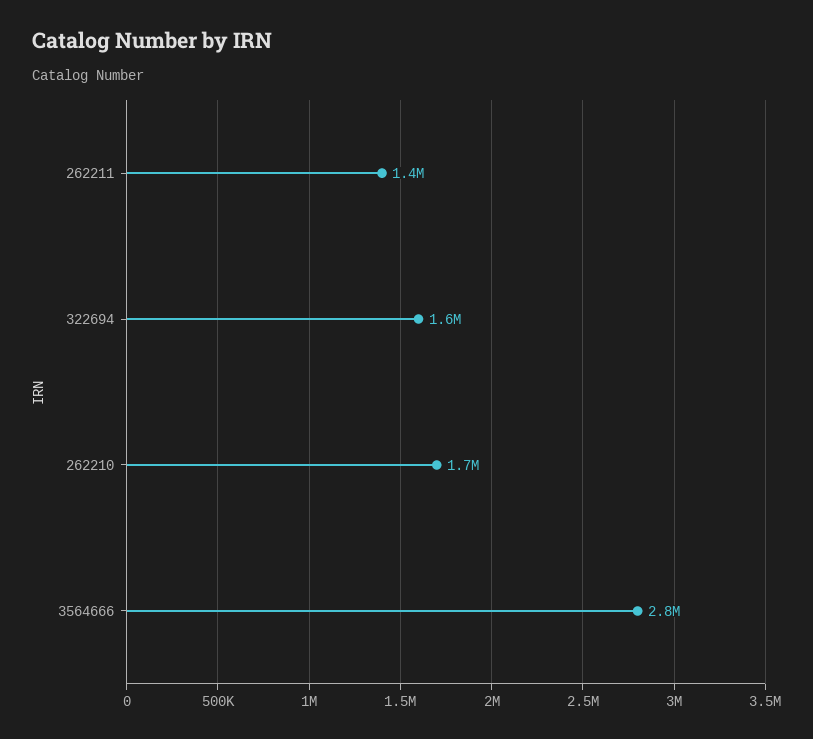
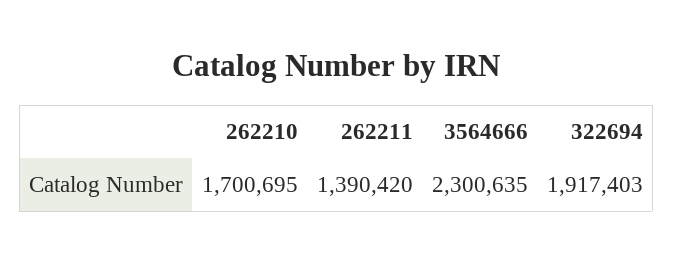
  {
    "262211": 1390420,
-   "322694": 1600000,
+   "322694": 1917403,
    "262210": 1700695,
-   "3564666": 2800000
+   "3564666": 2300635
  }

